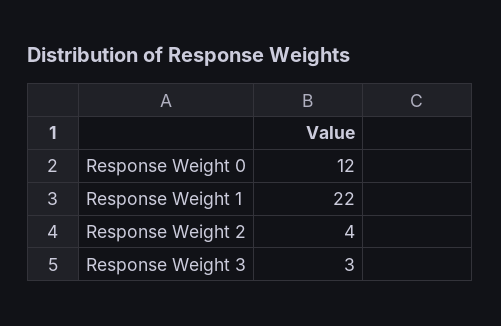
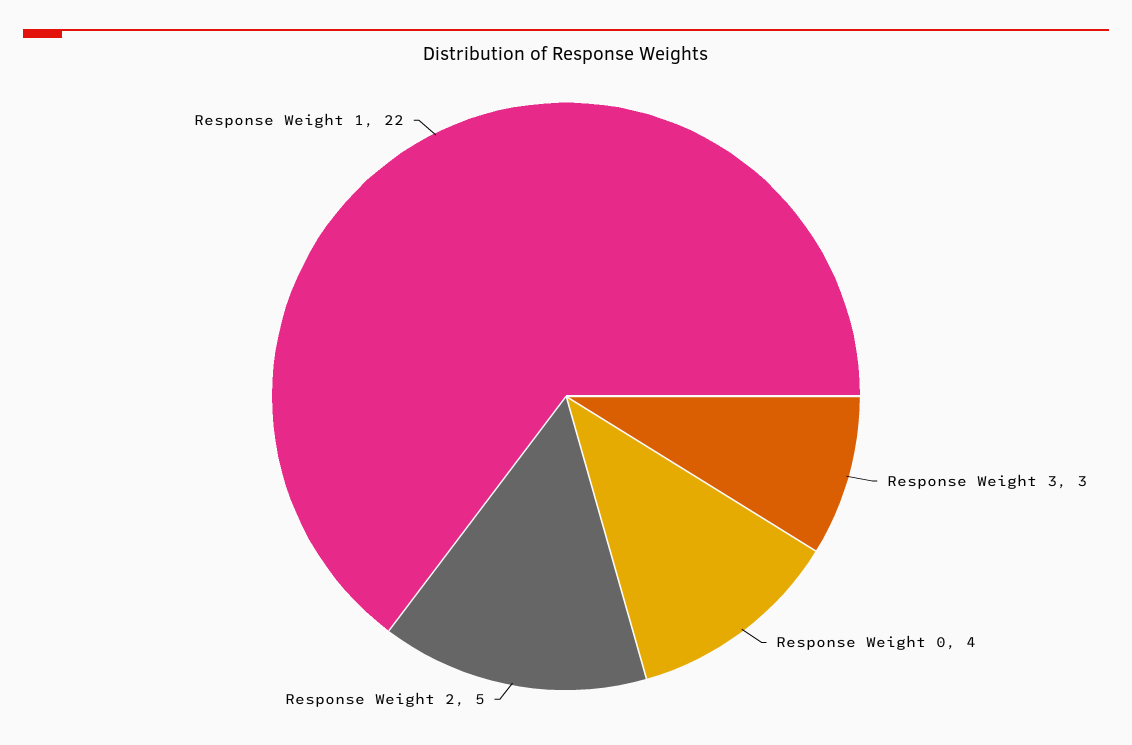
  {
-   "Response Weight 0": 12,
+   "Response Weight 0": 4,
    "Response Weight 1": 22,
-   "Response Weight 2": 4,
+   "Response Weight 2": 5,
    "Response Weight 3": 3
  }

